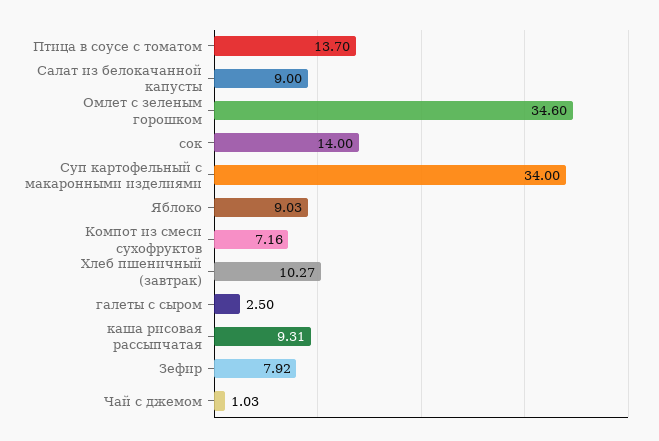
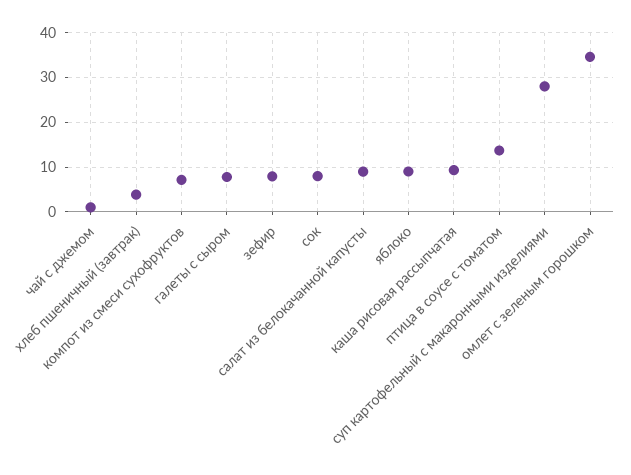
  {
    "Птица в соусе с томатом": 13.7,
    "Салат из белокачанной капусты": 9,
    "Омлет с зеленым горошком": 34.6,
-   "сок": 14,
+   "сок": 8,
-   "Суп картофельный с макаронными изделиями": 34,
+   "Суп картофельный с макаронными изделиями": 28,
    "Яблоко": 9.03,
    "Компот из смеси сухофруктов": 7.16,
-   "Хлеб пшеничный (завтрак)": 10.27,
+   "Хлеб пшеничный (завтрак)": 4,
-   "галеты с сыром": 2.5,
+   "галеты с сыром": 8,
    "каша рисовая рассыпчатая": 9.31,
    "Зефир": 7.92,
    "Чай с джемом": 1.03
  }

